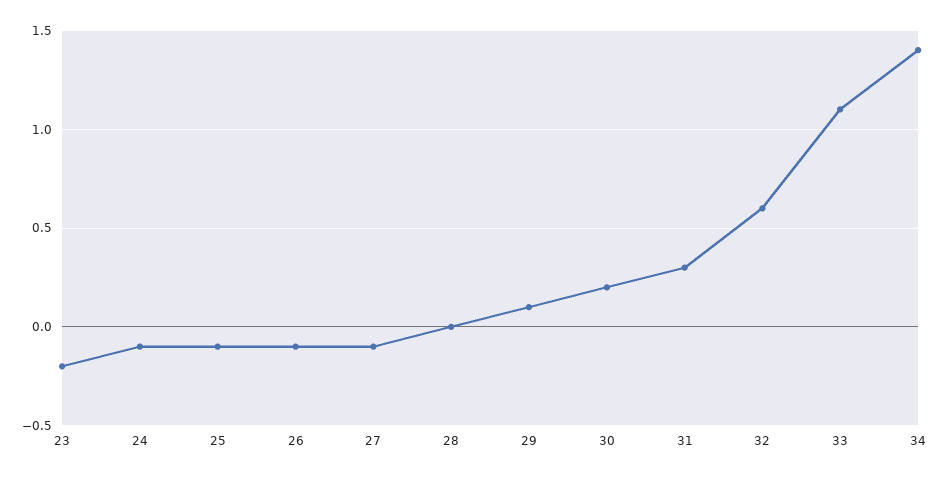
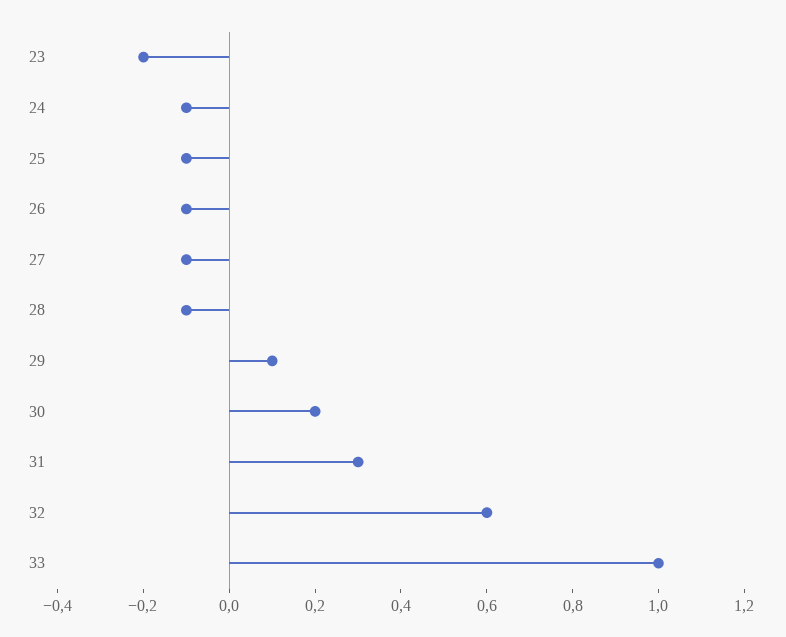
  {
    "23": -0.2,
    "24": -0.1,
    "25": -0.1,
    "26": -0.1,
    "27": -0.1,
-   "28": 0,
+   "28": -0.1,
    "29": 0.1,
    "30": 0.2,
    "31": 0.3,
    "32": 0.6,
-   "33": 1.1,
+   "33": 1
-   "34": 1.4
  }

